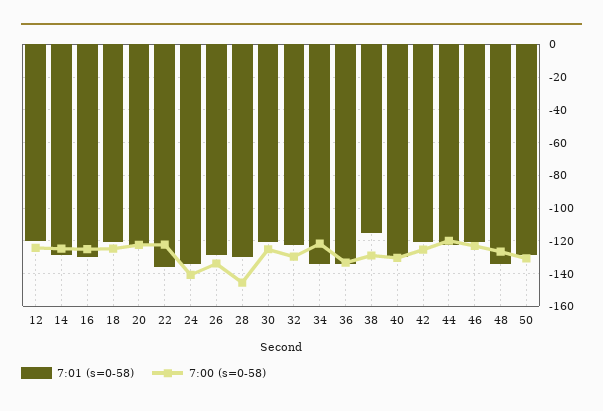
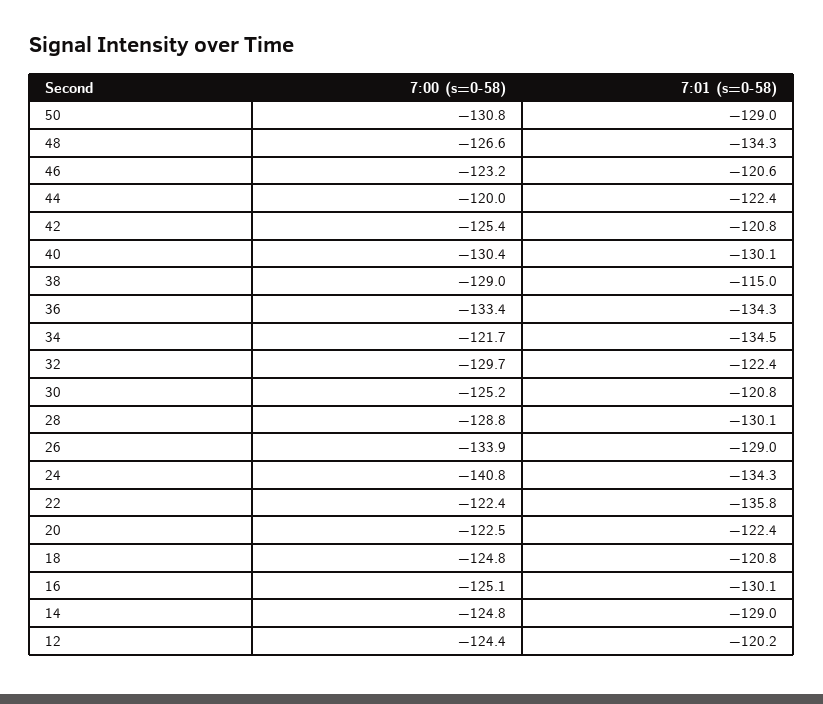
  {
    "7:01 (s=0-58)": {
      "12": -120.2,
      "14": -129,
      "16": -130.1,
      "18": -120.8,
      "20": -122.4,
      "22": -135.8,
      "24": -134.3,
      "26": -129,
      "28": -130.1,
      "30": -120.8,
      "32": -122.4,
      "34": -134.5,
      "36": -134.3,
      "38": -115,
      "40": -130.1,
      "42": -120.8,
      "44": -122.4,
      "46": -120.6,
      "48": -134.3,
      "50": -129
    },
    "7:00 (s=0-58)": {
      "12": -124.4,
      "14": -124.8,
      "16": -125.1,
      "18": -124.8,
      "20": -122.5,
      "22": -122.4,
      "24": -140.8,
      "26": -133.9,
-     "28": -145,
+     "28": -128.8,
      "30": -125.2,
      "32": -129.7,
      "34": -121.7,
      "36": -133.4,
      "38": -129,
      "40": -130.4,
      "42": -125.4,
      "44": -120,
      "46": -123.2,
      "48": -126.6,
      "50": -130.8
    }
  }

